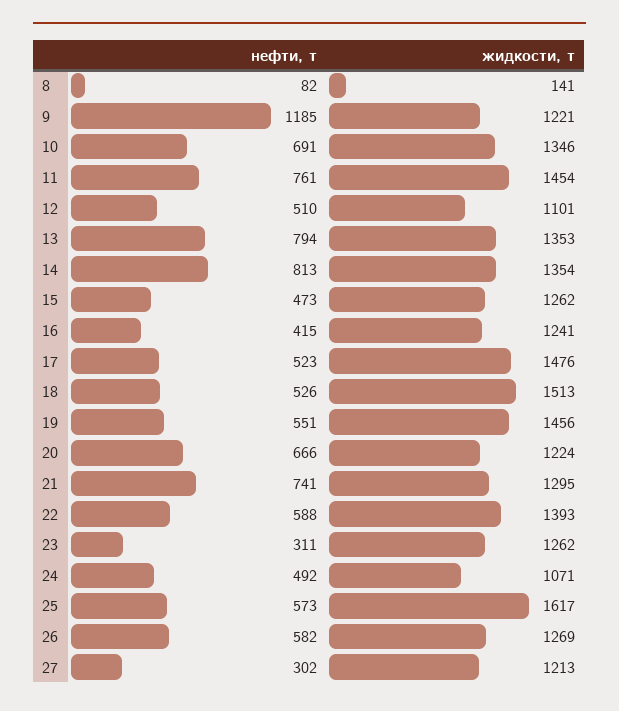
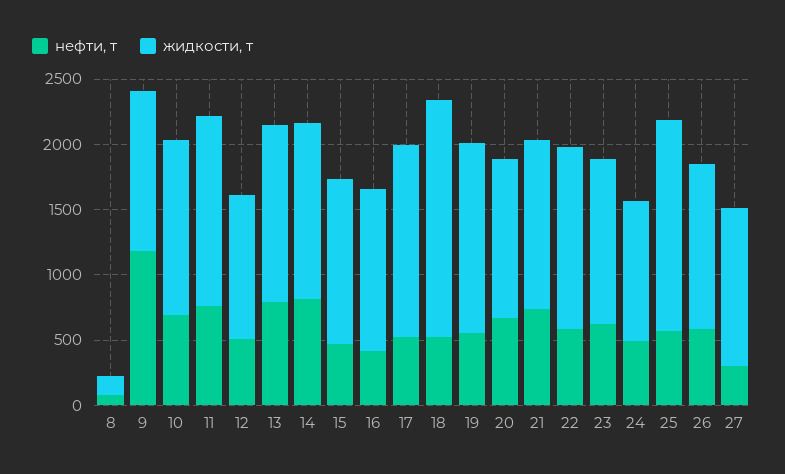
  {
    "нефти, т": {
      "8": 82,
      "9": 1185,
      "10": 691,
      "11": 761,
      "12": 510,
      "13": 794,
      "14": 813,
      "15": 473,
      "16": 415,
      "17": 523,
      "18": 526,
      "19": 551,
      "20": 666,
      "21": 741,
      "22": 588,
-     "23": 311,
+     "23": 600,
      "24": 492,
      "25": 573,
      "26": 582,
      "27": 302
    },
    "жидкости, т": {
      "8": 141,
      "9": 1221,
      "10": 1346,
      "11": 1454,
      "12": 1101,
      "13": 1353,
      "14": 1354,
      "15": 1262,
      "16": 1241,
      "17": 1476,
-     "18": 1513,
+     "18": 1800,
      "19": 1456,
      "20": 1224,
      "21": 1295,
      "22": 1393,
      "23": 1262,
      "24": 1071,
      "25": 1617,
      "26": 1269,
      "27": 1213
    }
  }

